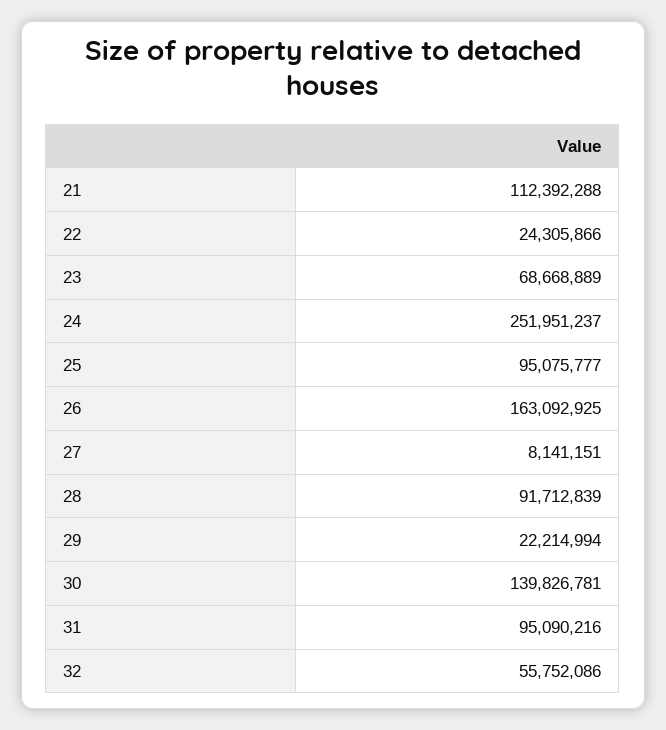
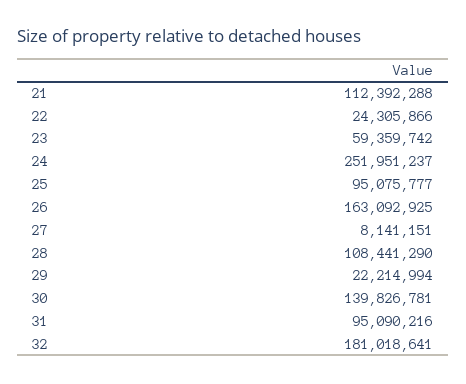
  {
    "21": 112392288,
    "22": 24305866,
-   "23": 68668889,
+   "23": 59359742,
    "24": 251951237,
    "25": 95075777,
    "26": 163092925,
    "27": 8141151,
-   "28": 91712839,
+   "28": 108441290,
    "29": 22214994,
    "30": 139826781,
    "31": 95090216,
-   "32": 55752086
+   "32": 181018641
  }

